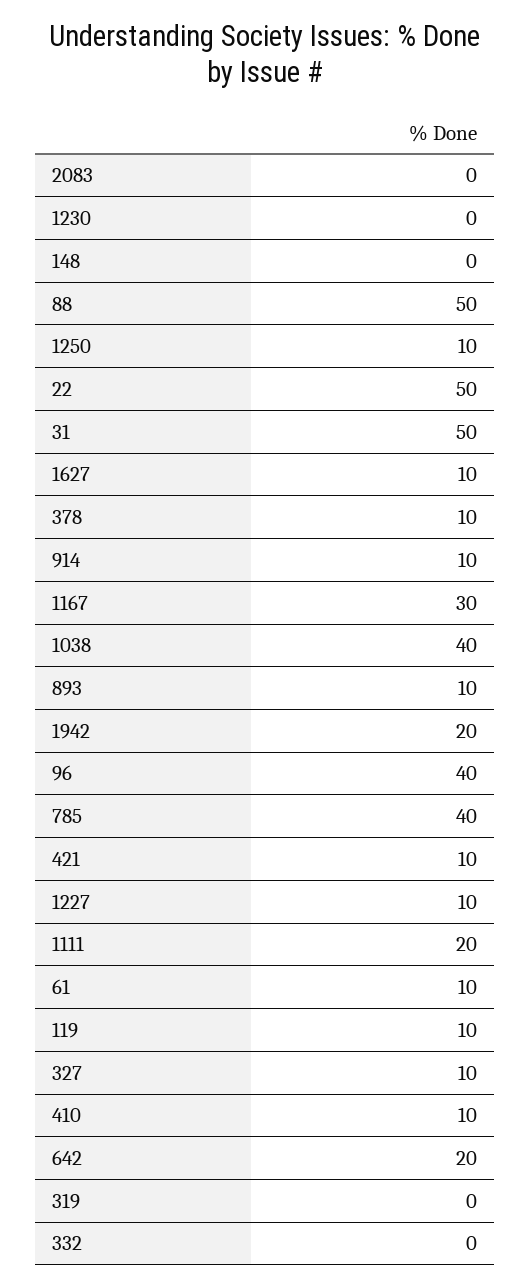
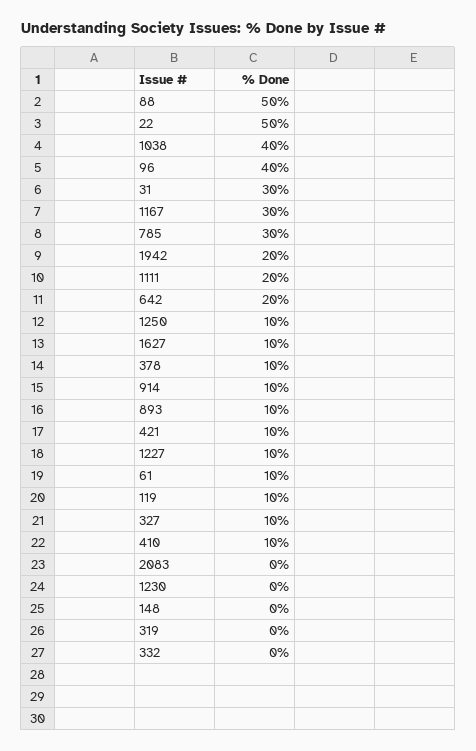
  {
    "2083": 0,
    "1230": 0,
    "148": 0,
    "88": 50,
    "1250": 10,
    "22": 50,
-   "31": 50,
+   "31": 30,
    "1627": 10,
    "378": 10,
    "914": 10,
    "1167": 30,
    "1038": 40,
    "893": 10,
    "1942": 20,
    "96": 40,
-   "785": 40,
+   "785": 30,
    "421": 10,
    "1227": 10,
    "1111": 20,
    "61": 10,
    "119": 10,
    "327": 10,
    "410": 10,
    "642": 20,
    "319": 0,
    "332": 0
  }

